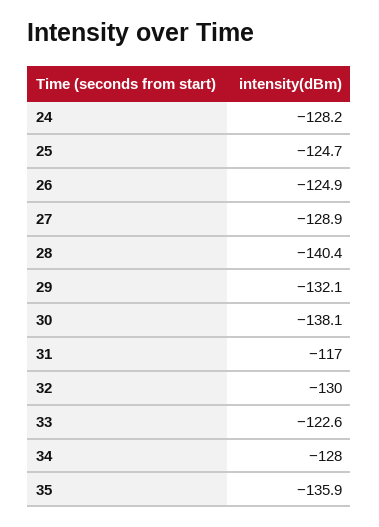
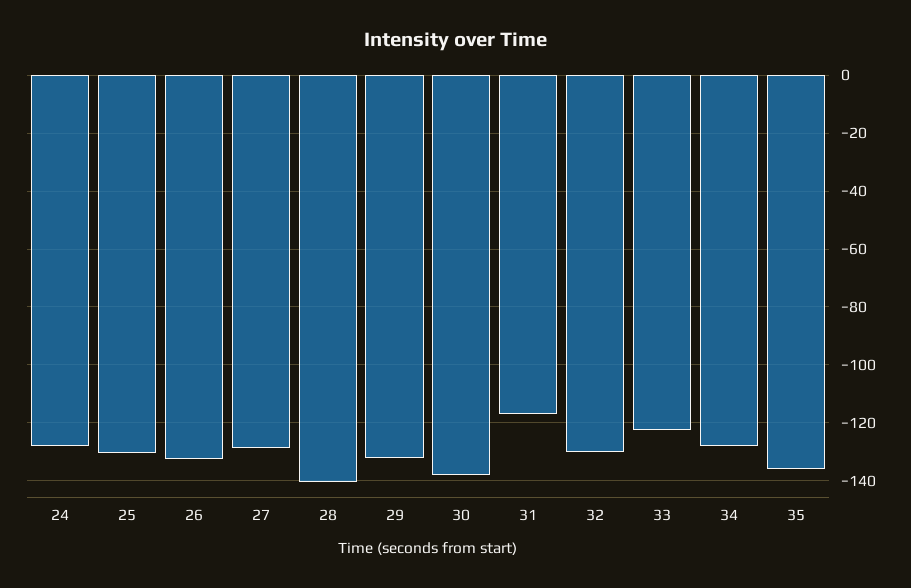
  {
    "24": -128.2,
-   "25": -124.7,
+   "25": -130,
-   "26": -124.9,
+   "26": -132.5,
    "27": -128.9,
    "28": -140.4,
    "29": -132.1,
    "30": -138.1,
    "31": -117,
    "32": -130,
    "33": -122.6,
    "34": -128,
    "35": -135.9
  }

